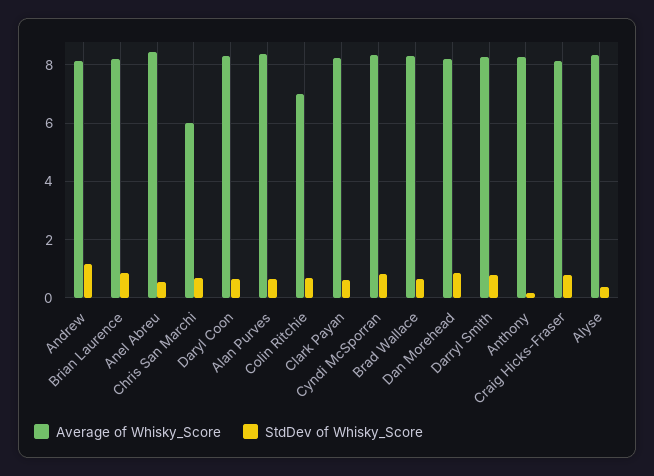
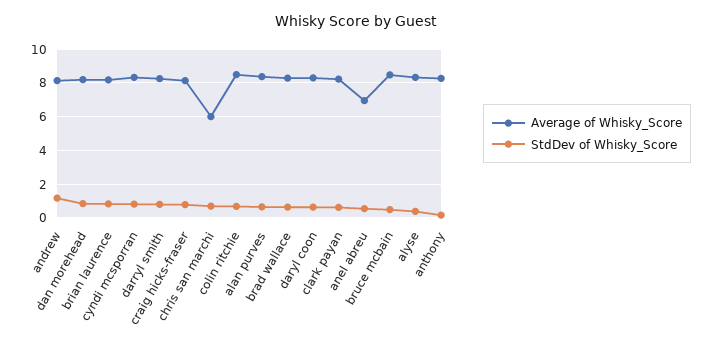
  {
    "Average of Whisky_Score": {
      "Andrew": 8.25,
      "Brian Laurence": 8.25,
-     "Anel Abreu": 8.5,
+     "Anel Abreu": 7,
      "Chris San Marchi": 6,
      "Daryl Coon": 8.25,
      "Alan Purves": 8.25,
-     "Colin Ritchie": 7,
+     "Colin Ritchie": 8.5,
      "Clark Payan": 8.25,
      "Cyndi McSporran": 8.25,
      "Brad Wallace": 8.25,
      "Dan Morehead": 8.25,
      "Darryl Smith": 8.25,
      "Anthony": 8.25,
      "Craig Hicks-Fraser": 8.25,
-     "Alyse": 8.25
+     "Alyse": 8.25,
+     "bruce mcbain": 8.5
    },
    "StdDev of Whisky_Score": {
      "Andrew": 1.25,
      "Brian Laurence": 0.75,
      "Anel Abreu": 0.5,
      "Chris San Marchi": 0.75,
      "Daryl Coon": 0.75,
      "Alan Purves": 0.75,
      "Colin Ritchie": 0.75,
      "Clark Payan": 0.75,
      "Cyndi McSporran": 0.75,
      "Brad Wallace": 0.75,
      "Dan Morehead": 0.75,
      "Darryl Smith": 0.75,
      "Anthony": 0.25,
      "Craig Hicks-Fraser": 0.75,
-     "Alyse": 0.5
+     "Alyse": 0.5,
+     "bruce mcbain": 0.5
    }
  }

